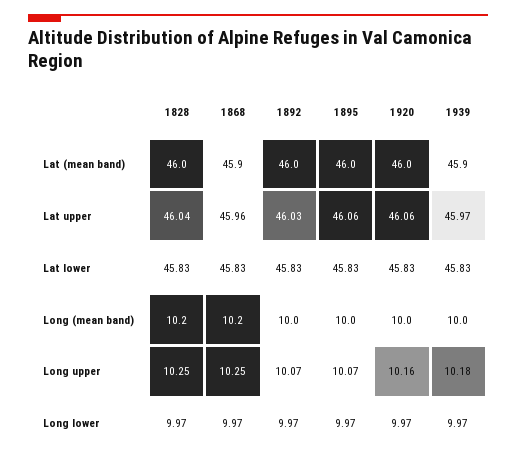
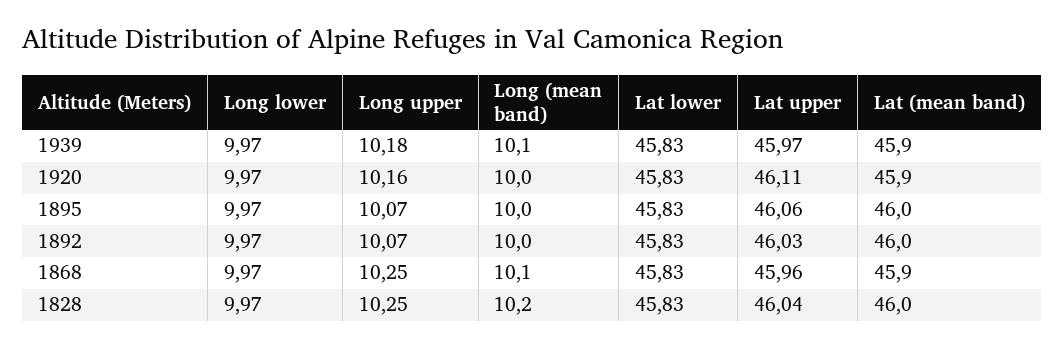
  {
    "1828": {
      "Lat (mean band)": 46,
      "Lat upper": 46.04,
      "Lat lower": 45.83,
      "Long (mean band)": 10.2,
      "Long upper": 10.25,
      "Long lower": 9.97
    },
    "1868": {
      "Lat (mean band)": 45.9,
      "Lat upper": 45.96,
      "Lat lower": 45.83,
-     "Long (mean band)": 10.2,
+     "Long (mean band)": 10.1,
      "Long upper": 10.25,
      "Long lower": 9.97
    },
    "1892": {
      "Lat (mean band)": 46,
      "Lat upper": 46.03,
      "Lat lower": 45.83,
      "Long (mean band)": 10,
      "Long upper": 10.07,
      "Long lower": 9.97
    },
    "1895": {
      "Lat (mean band)": 46,
      "Lat upper": 46.06,
      "Lat lower": 45.83,
      "Long (mean band)": 10,
      "Long upper": 10.07,
      "Long lower": 9.97
    },
    "1920": {
-     "Lat (mean band)": 46,
+     "Lat (mean band)": 45.9,
-     "Lat upper": 46.06,
+     "Lat upper": 46.11,
      "Lat lower": 45.83,
      "Long (mean band)": 10,
      "Long upper": 10.16,
      "Long lower": 9.97
    },
    "1939": {
      "Lat (mean band)": 45.9,
      "Lat upper": 45.97,
      "Lat lower": 45.83,
-     "Long (mean band)": 10,
+     "Long (mean band)": 10.1,
      "Long upper": 10.18,
      "Long lower": 9.97
    }
  }

